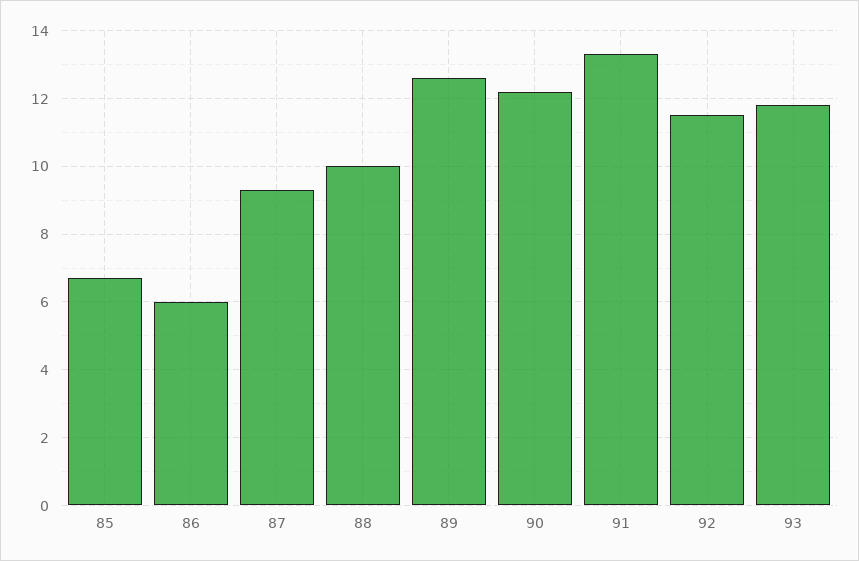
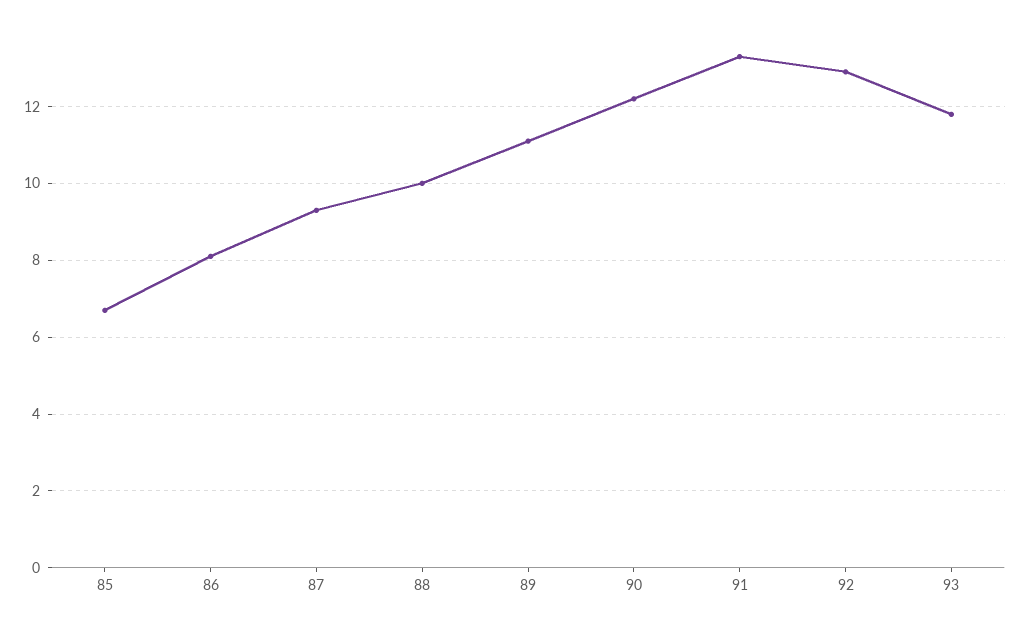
  {
    "85": 6.5,
-   "86": 6,
+   "86": 8,
    "87": 9.5,
    "88": 10,
-   "89": 12.5,
+   "89": 11,
    "90": 12,
    "91": 13.5,
-   "92": 11.5,
+   "92": 13,
    "93": 12
  }

